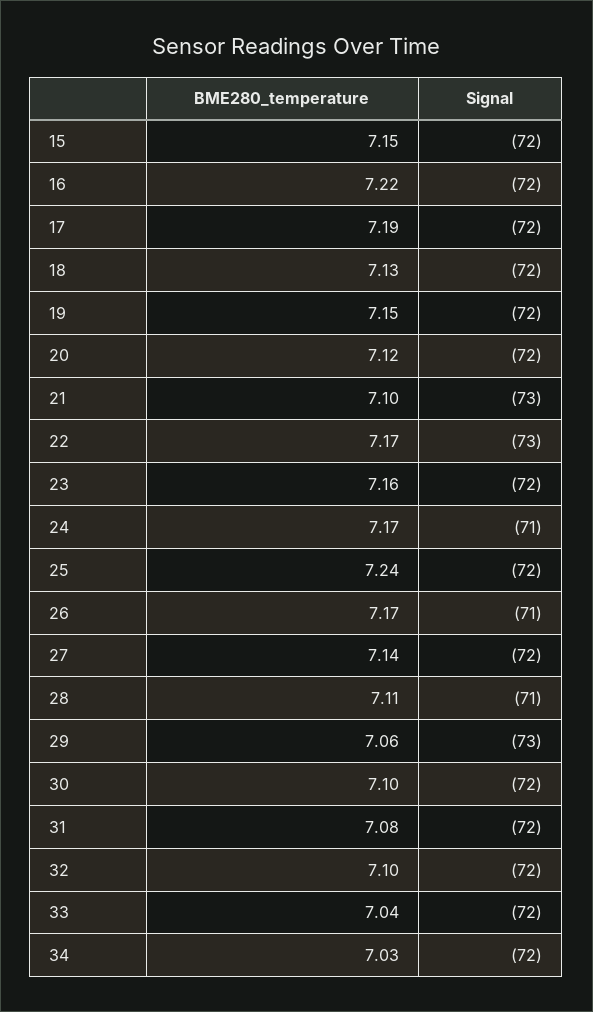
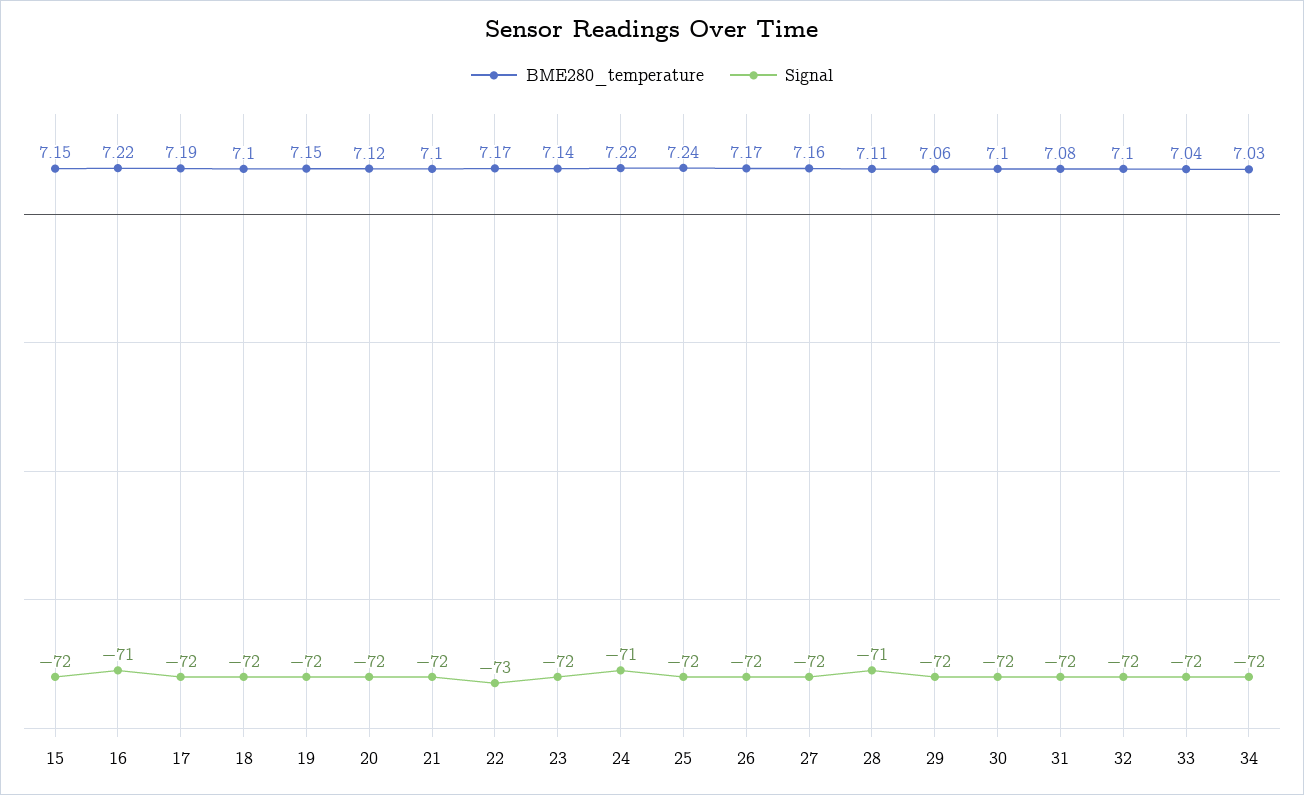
  {
    "BME280_temperature": {
      "15": 7.15,
      "16": 7.22,
      "17": 7.19,
-     "18": 7.13,
+     "18": 7.1,
      "19": 7.15,
      "20": 7.12,
      "21": 7.1,
      "22": 7.17,
-     "23": 7.16,
+     "23": 7.14,
-     "24": 7.17,
+     "24": 7.22,
      "25": 7.24,
      "26": 7.17,
-     "27": 7.14,
+     "27": 7.16,
      "28": 7.11,
      "29": 7.06,
      "30": 7.1,
      "31": 7.08,
      "32": 7.1,
      "33": 7.04,
      "34": 7.03
    },
    "Signal": {
      "15": -72,
-     "16": -72,
+     "16": -71,
      "17": -72,
      "18": -72,
      "19": -72,
      "20": -72,
-     "21": -73,
+     "21": -72,
      "22": -73,
      "23": -72,
      "24": -71,
      "25": -72,
-     "26": -71,
+     "26": -72,
      "27": -72,
      "28": -71,
-     "29": -73,
+     "29": -72,
      "30": -72,
      "31": -72,
      "32": -72,
      "33": -72,
      "34": -72
    }
  }

